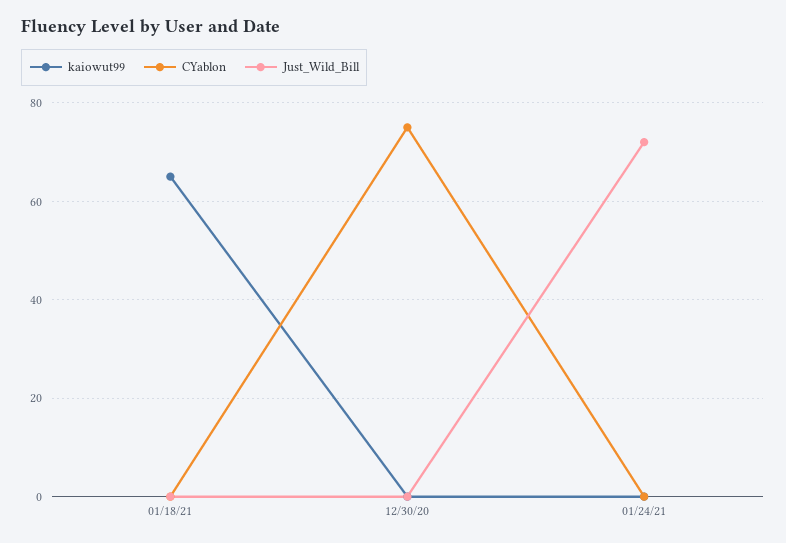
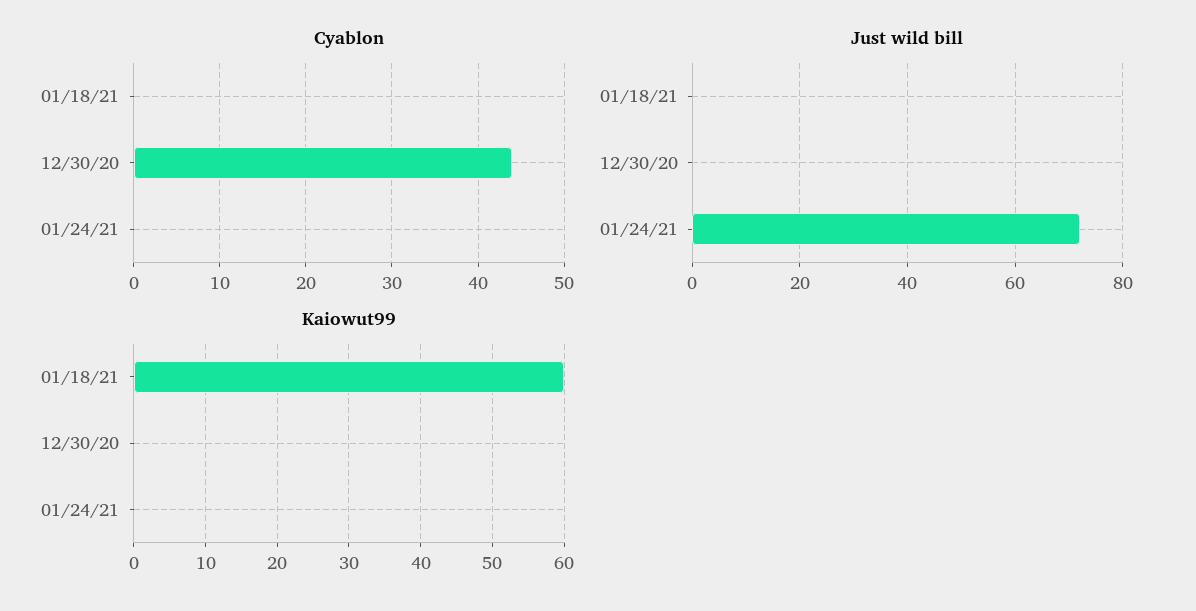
  {
    "kaiowut99": {
-     "01/18/21": 65,
+     "01/18/21": 60,
      "12/30/20": 0,
      "01/24/21": 0
    },
    "CYablon": {
      "01/18/21": 0,
-     "12/30/20": 75,
+     "12/30/20": 44,
      "01/24/21": 0
    },
    "Just_Wild_Bill": {
      "01/18/21": 0,
      "12/30/20": 0,
      "01/24/21": 70
    }
  }

